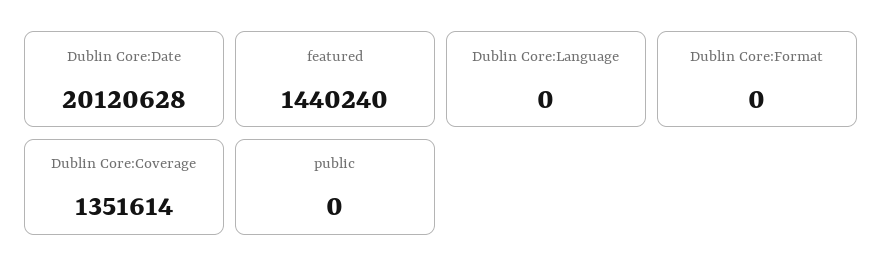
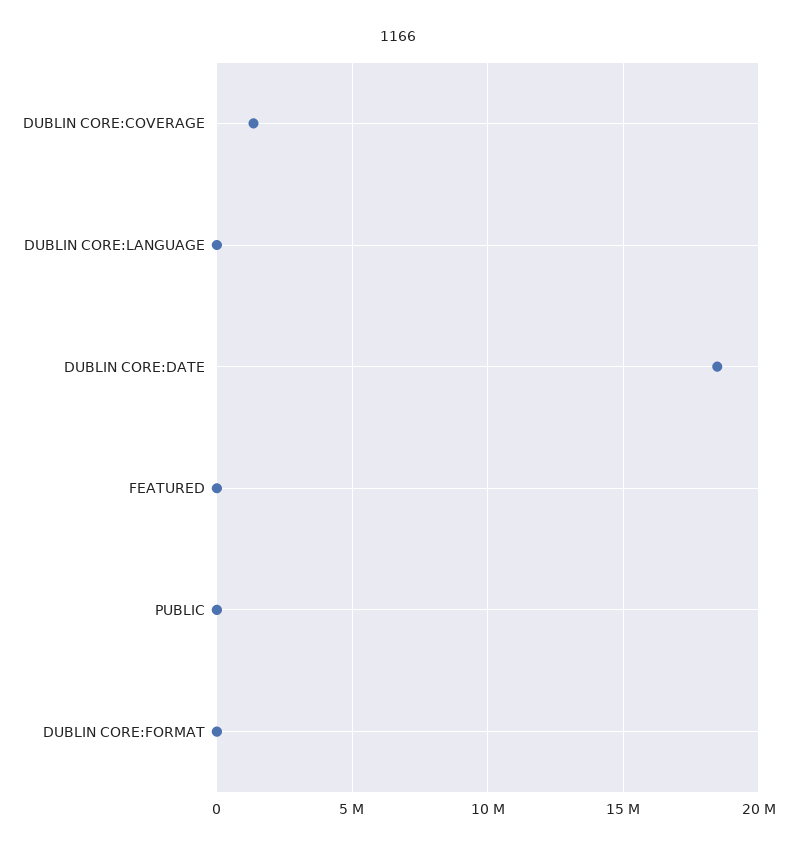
  {
-   "Dublin Core:Date": 20120628,
+   "Dublin Core:Date": 18500000,
-   "featured": 1440240,
+   "featured": 0,
    "Dublin Core:Language": 0,
    "Dublin Core:Format": 0,
    "Dublin Core:Coverage": 1351614,
    "public": 0
  }

